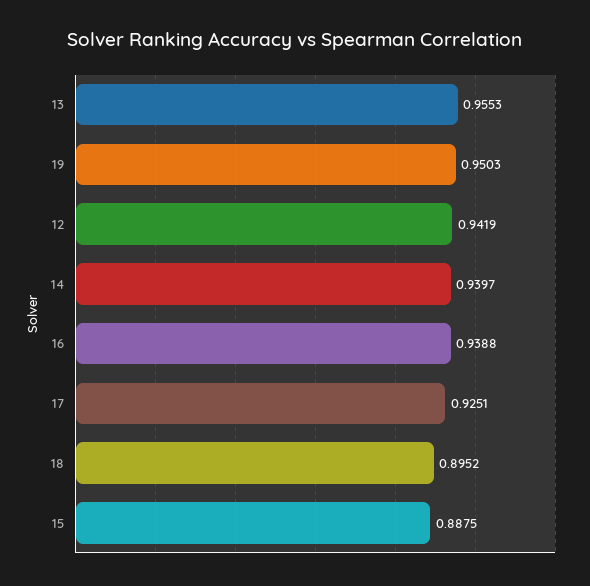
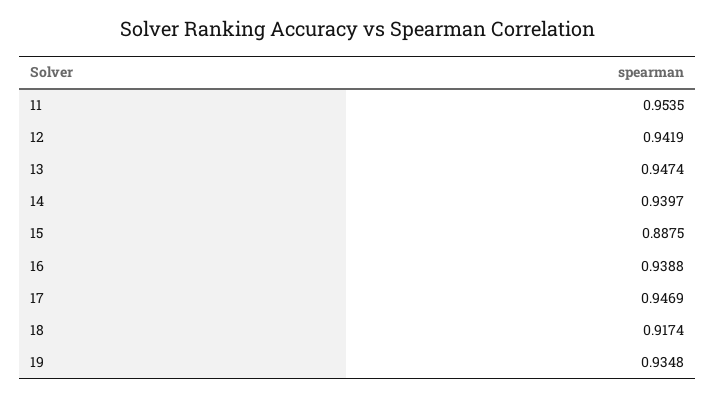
  {
-   "13": 0.9553,
+   "13": 0.9474,
-   "19": 0.9503,
+   "19": 0.9348,
    "12": 0.9419,
    "14": 0.9397,
    "16": 0.9388,
-   "17": 0.9251,
+   "17": 0.9469,
-   "18": 0.8952,
+   "18": 0.9174,
-   "15": 0.8875
+   "15": 0.8875,
+   "11": 0.9535
  }

